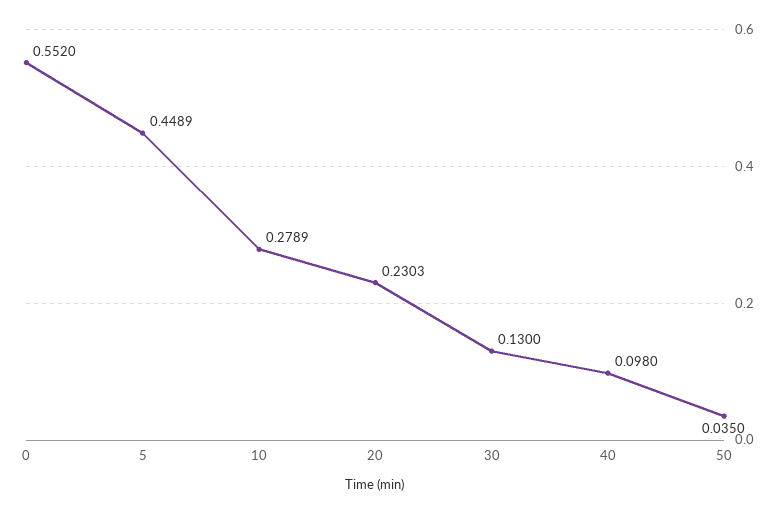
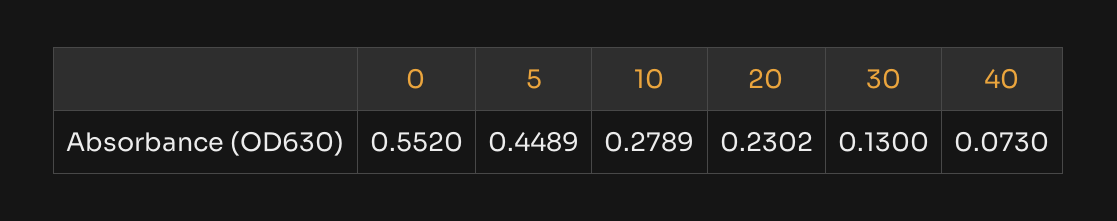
  {
    "0": 0.552,
    "5": 0.4489,
    "10": 0.2789,
-   "20": 0.2303,
+   "20": 0.2302,
    "30": 0.13,
-   "40": 0.098,
+   "40": 0.073
-   "50": 0.035
  }

